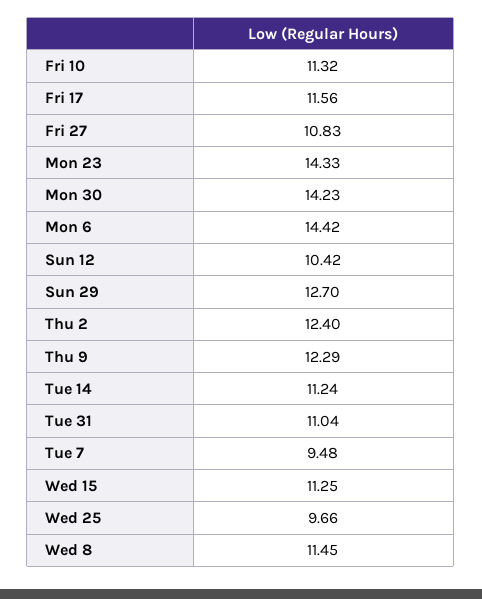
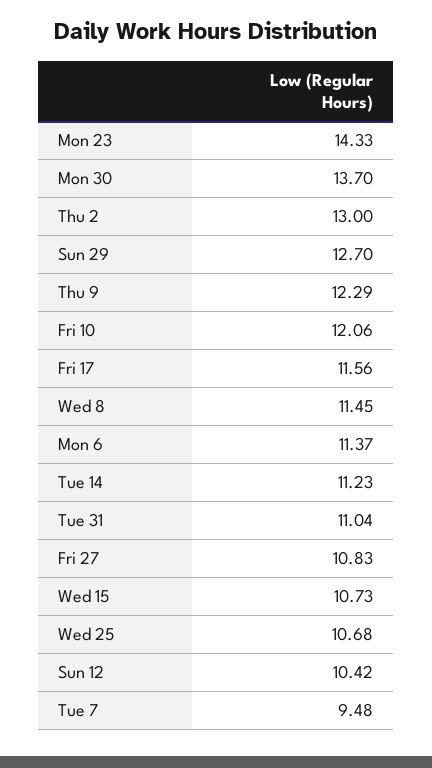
  {
-   "Fri 10": 11.32,
+   "Fri 10": 12.06,
    "Fri 17": 11.56,
    "Fri 27": 10.83,
    "Mon 23": 14.33,
-   "Mon 30": 14.23,
+   "Mon 30": 13.7,
-   "Mon 6": 14.42,
+   "Mon 6": 11.37,
    "Sun 12": 10.42,
    "Sun 29": 12.7,
-   "Thu 2": 12.4,
+   "Thu 2": 13,
    "Thu 9": 12.29,
-   "Tue 14": 11.24,
+   "Tue 14": 11.23,
    "Tue 31": 11.04,
    "Tue 7": 9.48,
-   "Wed 15": 11.25,
+   "Wed 15": 10.73,
-   "Wed 25": 9.66,
+   "Wed 25": 10.68,
    "Wed 8": 11.45
  }

